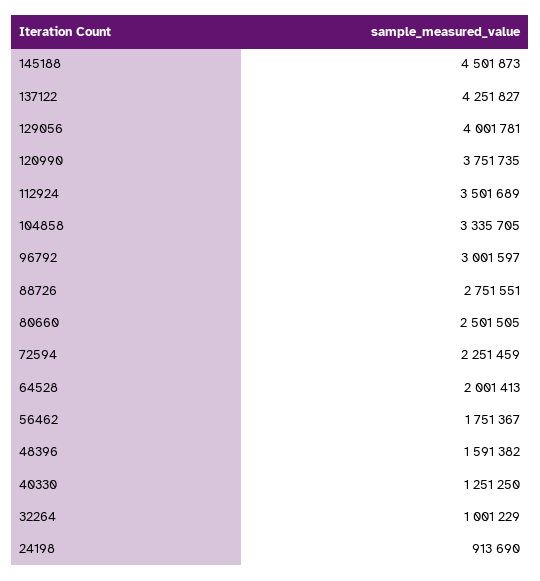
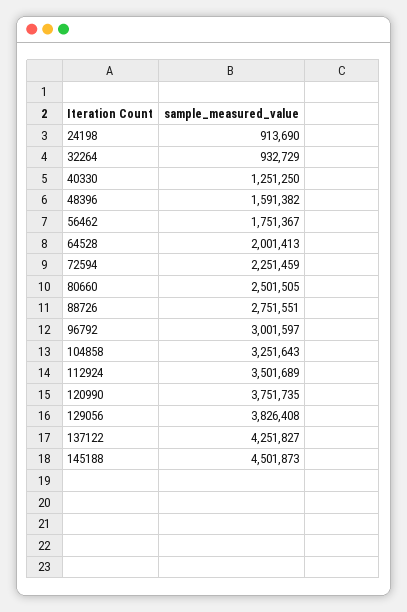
  {
    "145188": 4501873,
    "137122": 4251827,
-   "129056": 4001781,
+   "129056": 3826408,
    "120990": 3751735,
    "112924": 3501689,
-   "104858": 3335705,
+   "104858": 3251643,
    "96792": 3001597,
    "88726": 2751551,
    "80660": 2501505,
    "72594": 2251459,
    "64528": 2001413,
    "56462": 1751367,
    "48396": 1591382,
    "40330": 1251250,
-   "32264": 1001229,
+   "32264": 932729,
    "24198": 913690
  }

